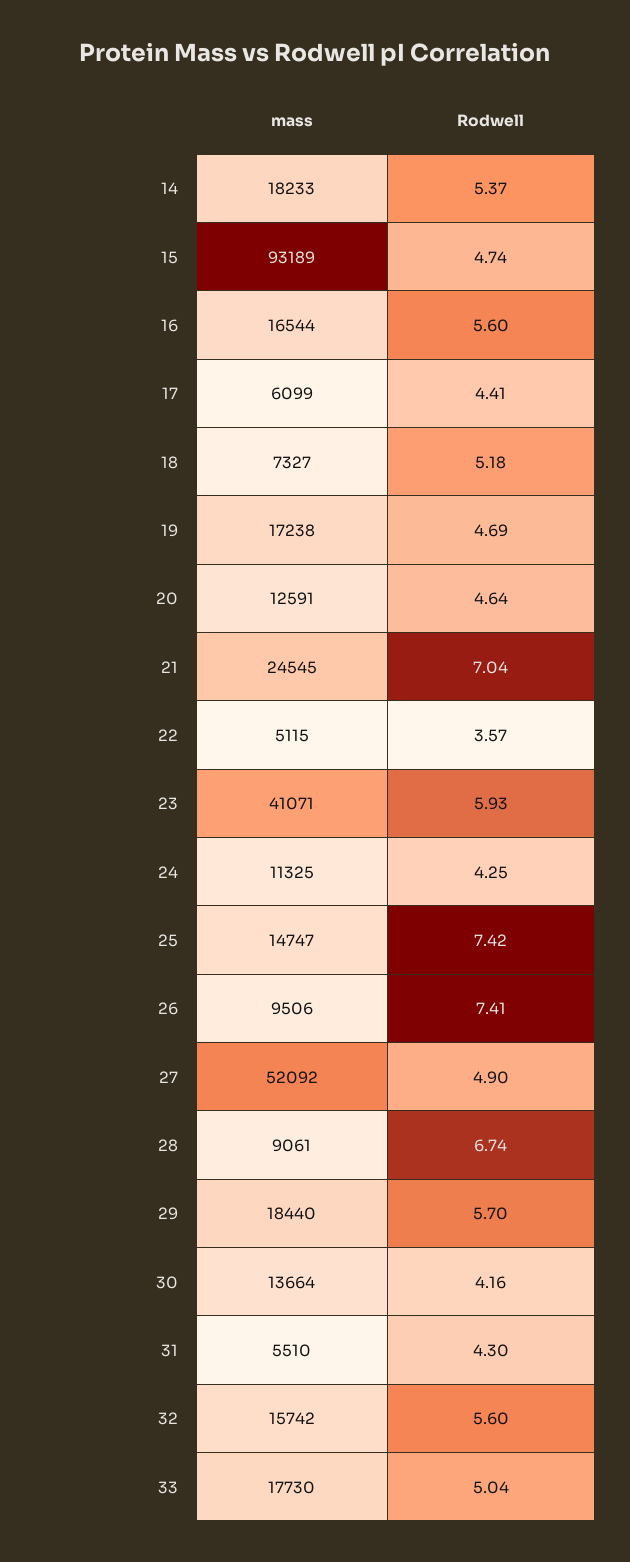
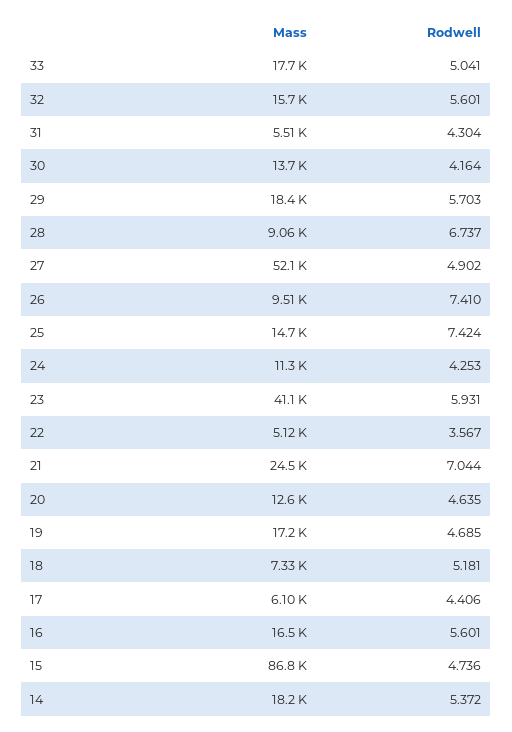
  {
    "mass": {
      "14": 18233,
-     "15": 93189,
+     "15": 86800,
      "16": 16544,
      "17": 6099,
      "18": 7327,
      "19": 17238,
      "20": 12591,
      "21": 24545,
      "22": 5115,
      "23": 41071,
      "24": 11325,
      "25": 14747,
      "26": 9506,
      "27": 52092,
      "28": 9061,
      "29": 18440,
      "30": 13664,
      "31": 5510,
      "32": 15742,
      "33": 17730
    },
    "Rodwell": {
      "14": 5.372,
      "15": 4.736,
      "16": 5.601,
      "17": 4.406,
      "18": 5.181,
      "19": 4.685,
      "20": 4.635,
      "21": 7.044,
      "22": 3.567,
      "23": 5.931,
      "24": 4.253,
      "25": 7.424,
      "26": 7.41,
      "27": 4.902,
      "28": 6.737,
      "29": 5.703,
      "30": 4.164,
      "31": 4.304,
      "32": 5.601,
      "33": 5.041
    }
  }

